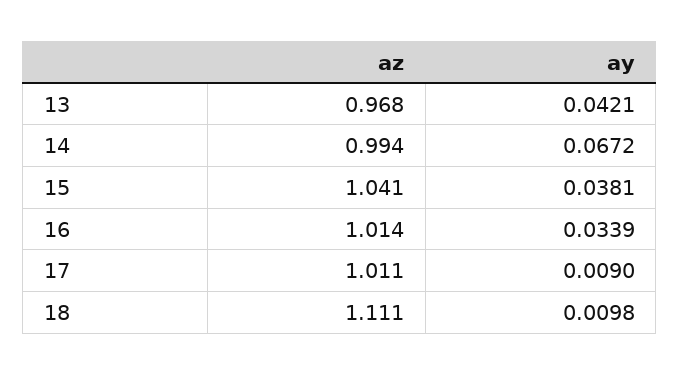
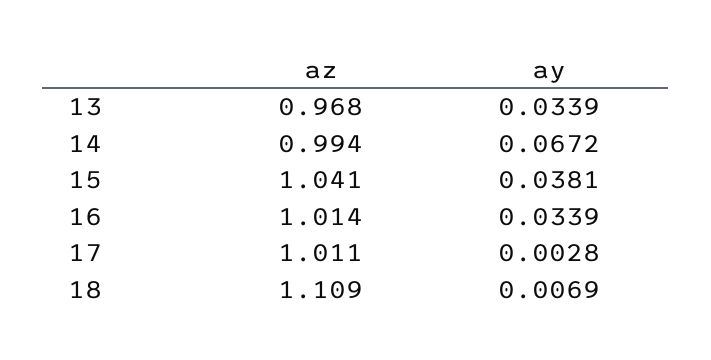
  {
    "az": {
      "13": 0.968,
      "14": 0.994,
      "15": 1.041,
      "16": 1.014,
      "17": 1.011,
-     "18": 1.111
+     "18": 1.109
    },
    "ay": {
-     "13": 0.0421,
+     "13": 0.0339,
      "14": 0.0672,
      "15": 0.0381,
      "16": 0.0339,
-     "17": 0.009,
+     "17": 0.0028,
-     "18": 0.0098
+     "18": 0.0069
    }
  }

